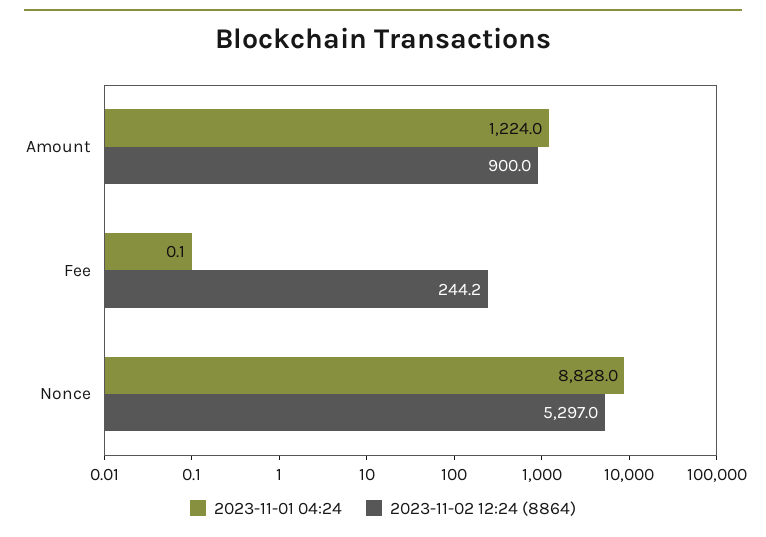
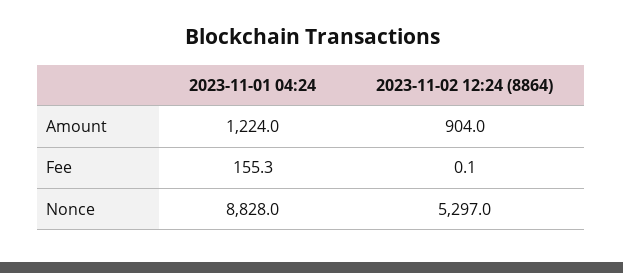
  {
    "2023-11-01 04:24": {
      "Amount": 1224,
-     "Fee": 0.1,
+     "Fee": 155.3,
      "Nonce": 8828
    },
    "2023-11-02 12:24 (8864)": {
-     "Amount": 900,
+     "Amount": 904,
-     "Fee": 244.2,
+     "Fee": 0.1,
      "Nonce": 5297
    }
  }

